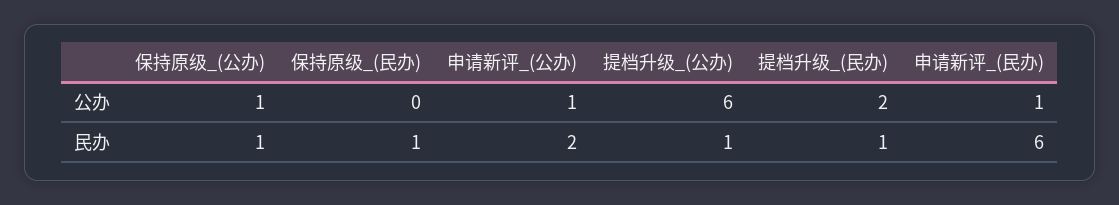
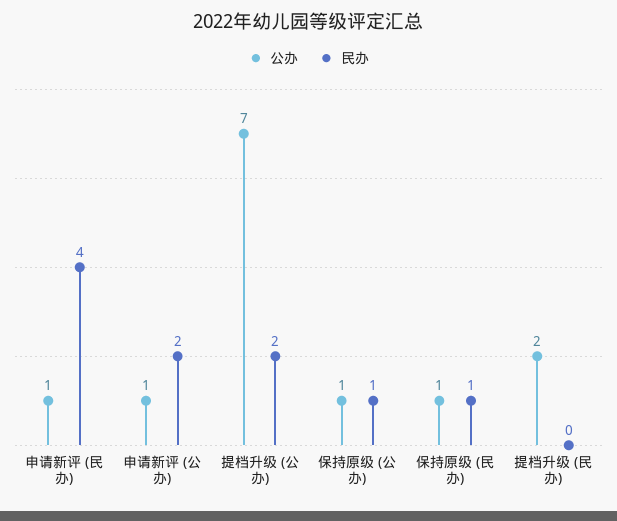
  {
    "公办": {
      "保持原级_(公办)": 1,
-     "保持原级_(民办)": 0,
+     "保持原级_(民办)": 1,
      "申请新评_(公办)": 1,
-     "提档升级_(公办)": 6,
+     "提档升级_(公办)": 7,
      "提档升级_(民办)": 2,
      "申请新评_(民办)": 1
    },
    "民办": {
      "保持原级_(公办)": 1,
      "保持原级_(民办)": 1,
      "申请新评_(公办)": 2,
-     "提档升级_(公办)": 1,
+     "提档升级_(公办)": 2,
-     "提档升级_(民办)": 1,
+     "提档升级_(民办)": 0,
-     "申请新评_(民办)": 6
+     "申请新评_(民办)": 4
    }
  }

